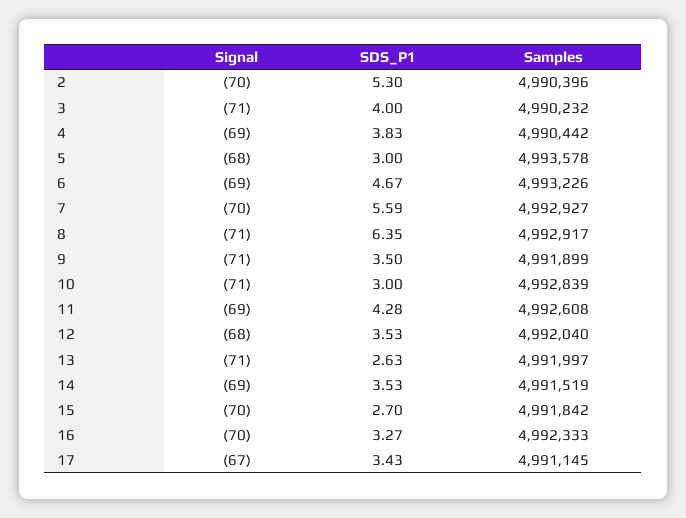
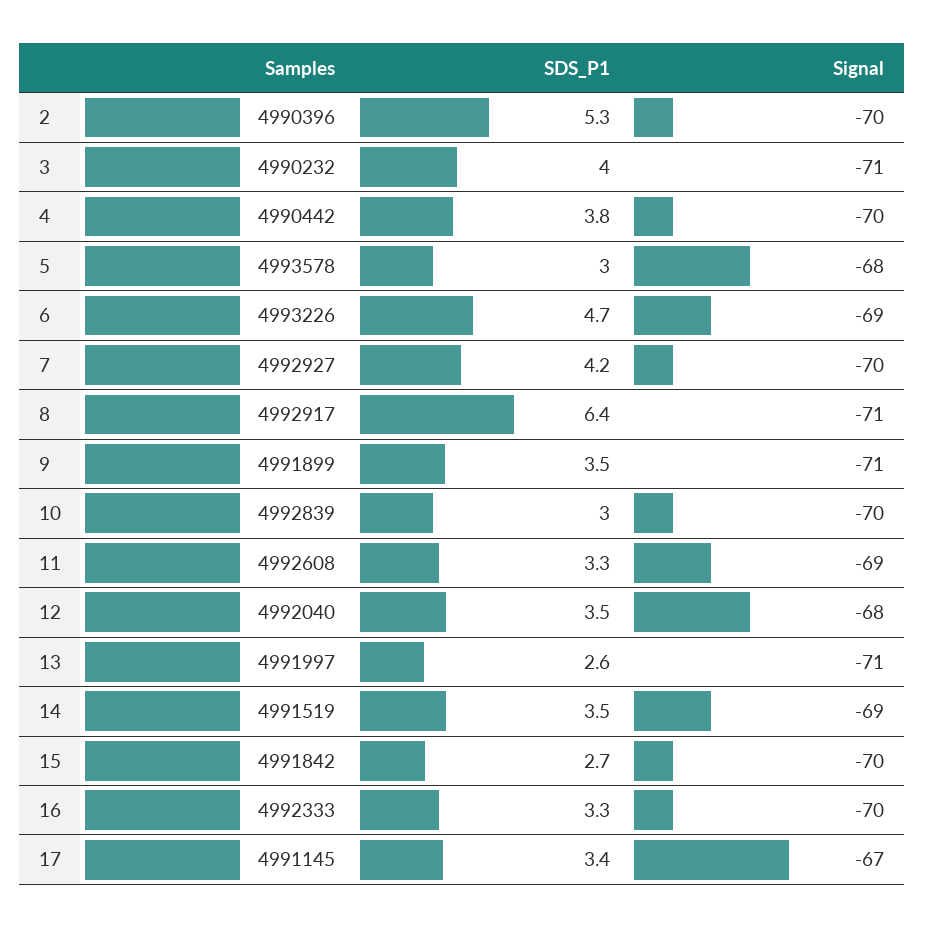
  {
    "Signal": {
      "2": -70,
      "3": -71,
-     "4": -69,
+     "4": -70,
      "5": -68,
      "6": -69,
      "7": -70,
      "8": -71,
      "9": -71,
-     "10": -71,
+     "10": -70,
      "11": -69,
      "12": -68,
      "13": -71,
      "14": -69,
      "15": -70,
      "16": -70,
      "17": -67
    },
    "SDS_P1": {
      "2": 5.3,
      "3": 4,
      "4": 3.83,
      "5": 3,
      "6": 4.67,
-     "7": 5.59,
+     "7": 4.2,
      "8": 6.35,
      "9": 3.5,
      "10": 3,
-     "11": 4.28,
+     "11": 3.3,
      "12": 3.53,
      "13": 2.63,
      "14": 3.53,
      "15": 2.7,
      "16": 3.27,
      "17": 3.43
    },
    "Samples": {
      "2": 4990396,
      "3": 4990232,
      "4": 4990442,
      "5": 4993578,
      "6": 4993226,
      "7": 4992927,
      "8": 4992917,
      "9": 4991899,
      "10": 4992839,
      "11": 4992608,
      "12": 4992040,
      "13": 4991997,
      "14": 4991519,
      "15": 4991842,
      "16": 4992333,
      "17": 4991145
    }
  }

